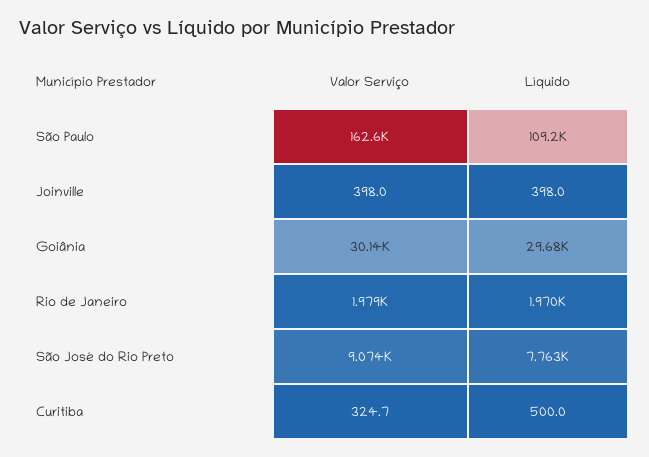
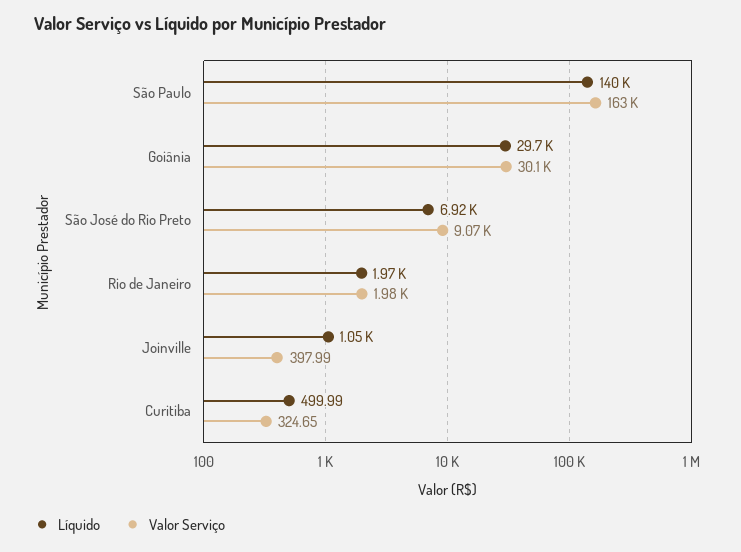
  {
    "Valor Serviço": {
      "São Paulo": 162600,
      "Joinville": 397.99,
      "Goiânia": 30140,
      "Rio de Janeiro": 1979,
      "São José do Rio Preto": 9074,
      "Curitiba": 324.65
    },
    "Líquido": {
-     "São Paulo": 109200,
+     "São Paulo": 140000,
-     "Joinville": 398,
+     "Joinville": 1050,
      "Goiânia": 29680,
      "Rio de Janeiro": 1970,
-     "São José do Rio Preto": 7763,
+     "São José do Rio Preto": 6920,
      "Curitiba": 499.99
    }
  }

